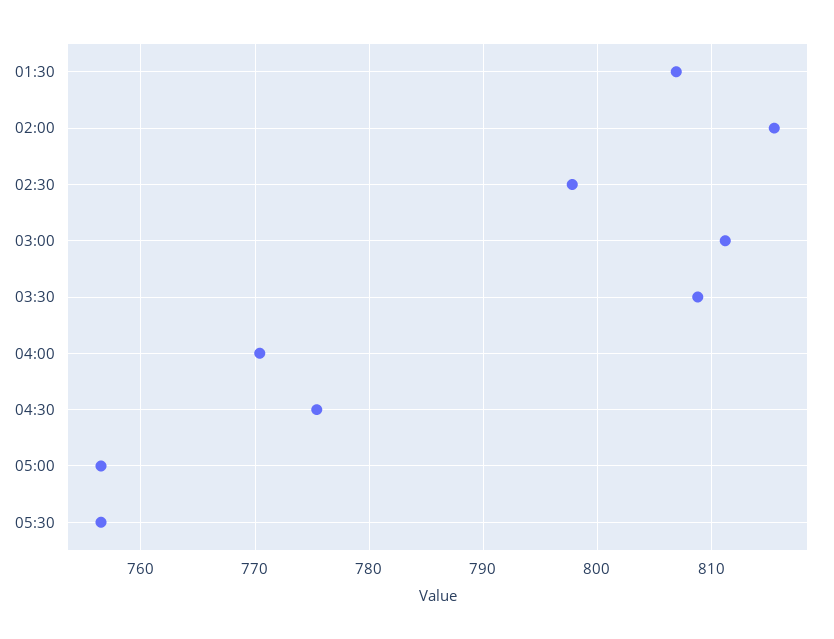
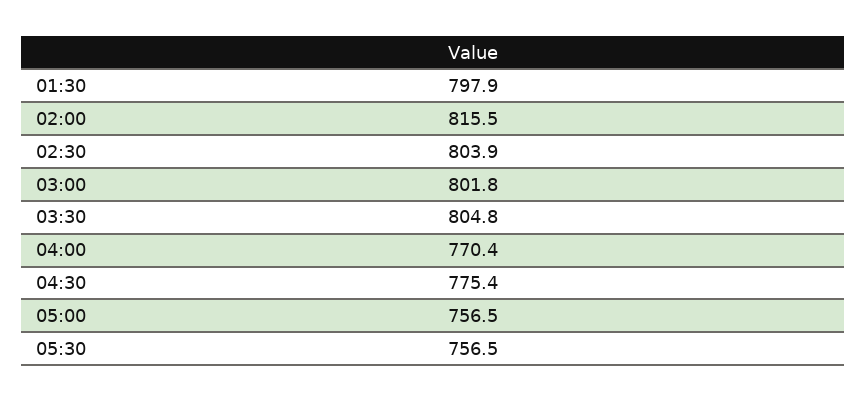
  {
-   "01:30": 807,
+   "01:30": 797.9,
    "02:00": 815.5,
-   "02:30": 798,
+   "02:30": 803.9,
-   "03:00": 811,
+   "03:00": 801.8,
-   "03:30": 809,
+   "03:30": 804.8,
    "04:00": 770.4,
    "04:30": 775.4,
    "05:00": 756.5,
    "05:30": 756.5
  }

